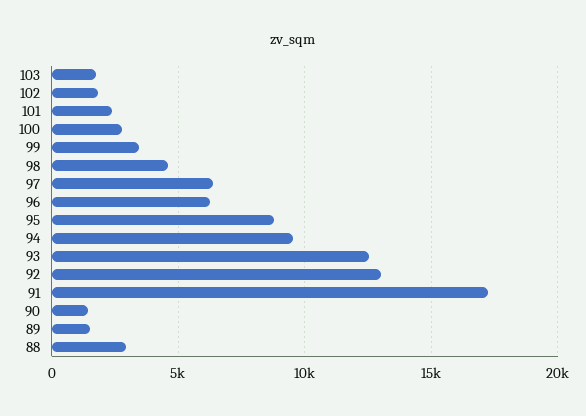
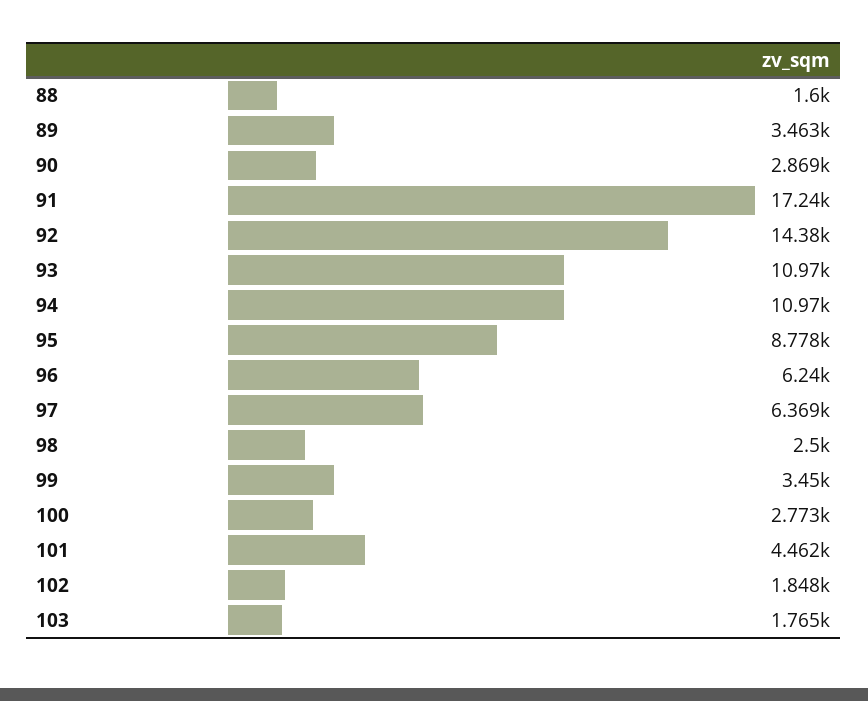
  {
    "103": 1765,
    "102": 1848,
-   "101": 2500,
+   "101": 4462,
    "100": 2773,
    "99": 3450,
-   "98": 4500,
+   "98": 2500,
    "97": 6369,
    "96": 6240,
    "95": 8778,
-   "94": 9500,
+   "94": 10970,
-   "93": 12500,
+   "93": 10970,
-   "92": 13000,
+   "92": 14380,
    "91": 17240,
-   "90": 1500,
+   "90": 2869,
-   "89": 1500,
+   "89": 3463,
-   "88": 3000
+   "88": 1600
  }

